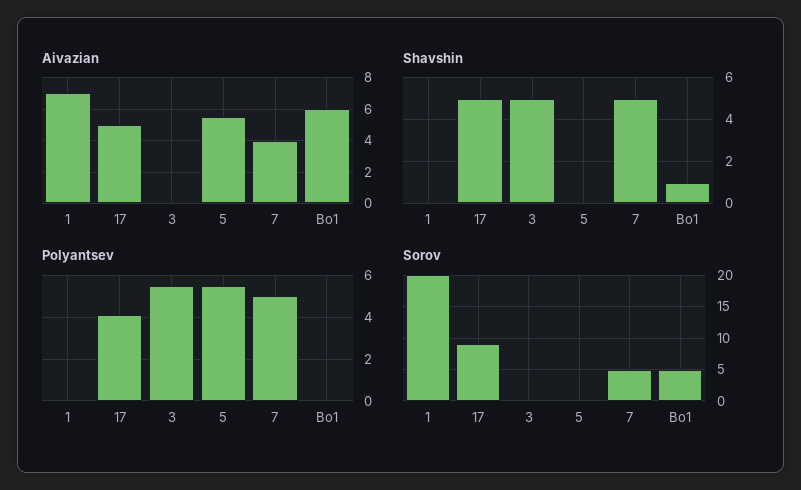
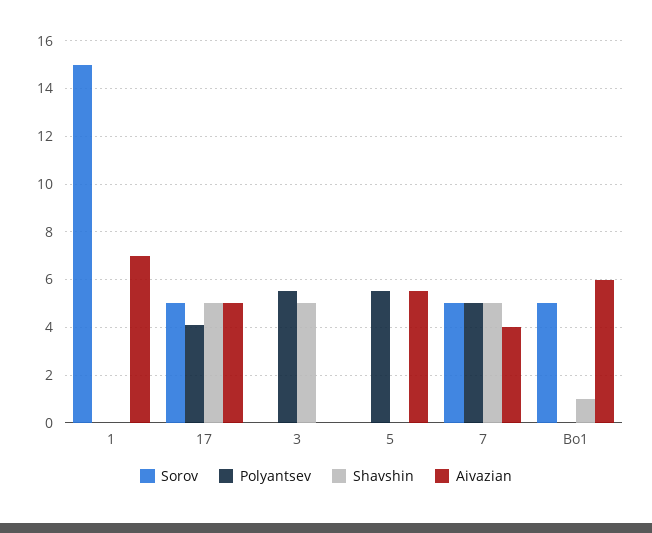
  {
    "Aivazian": {
      "1": 7,
      "17": 5,
      "3": 0,
      "5": 5.5,
      "7": 4,
      "Bo1": 6
    },
    "Shavshin": {
      "1": 0,
      "17": 5,
      "3": 5,
      "5": 0,
      "7": 5,
      "Bo1": 1
    },
    "Polyantsev": {
      "1": 0,
      "17": 4,
      "3": 5.5,
      "5": 5.5,
      "7": 5,
      "Bo1": 0
    },
    "Sorov": {
-     "1": 20,
+     "1": 15,
-     "17": 9,
+     "17": 5,
      "3": 0,
      "5": 0,
      "7": 5,
      "Bo1": 5
    }
  }

